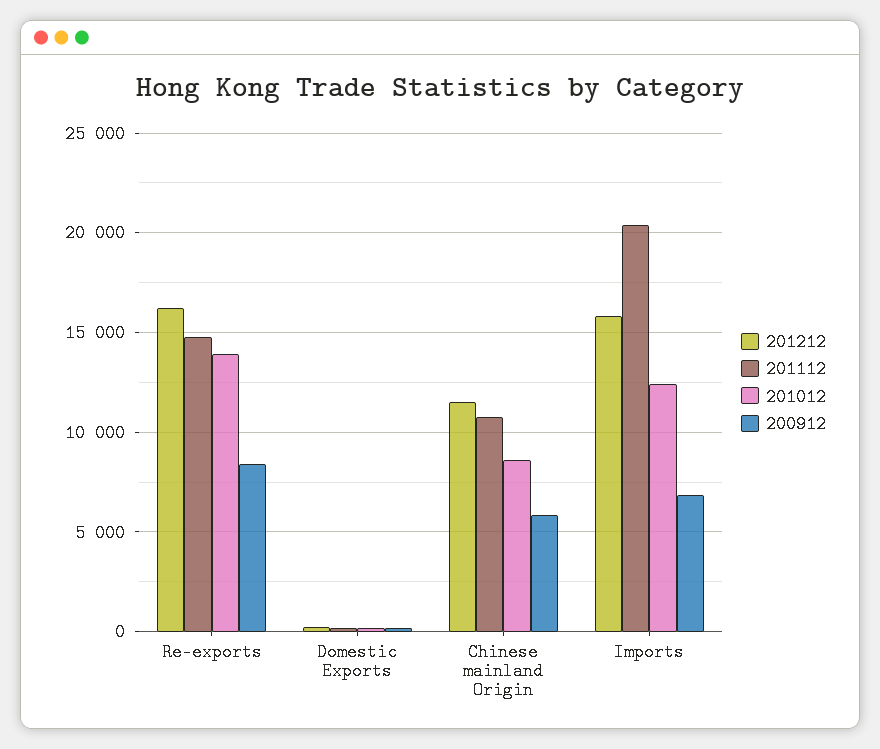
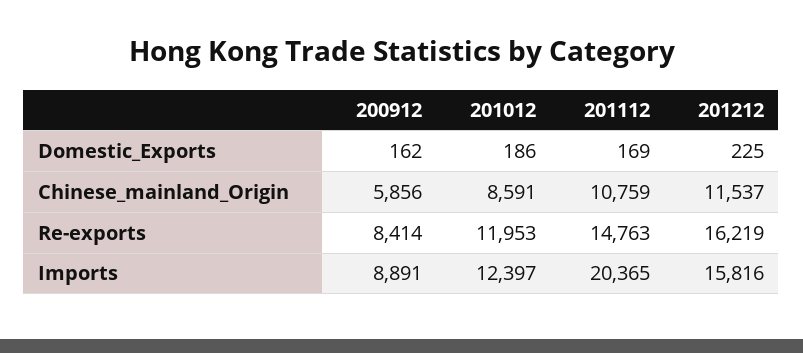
  {
    "201212": {
      "Re-exports": 16219,
      "Domestic Exports": 225,
      "Chinese mainland Origin": 11537,
      "Imports": 15816
    },
    "201112": {
      "Re-exports": 14763,
      "Domestic Exports": 169,
      "Chinese mainland Origin": 10759,
      "Imports": 20365
    },
    "201012": {
-     "Re-exports": 14000,
+     "Re-exports": 11953,
      "Domestic Exports": 186,
      "Chinese mainland Origin": 8591,
      "Imports": 12397
    },
    "200912": {
      "Re-exports": 8414,
      "Domestic Exports": 162,
      "Chinese mainland Origin": 5856,
-     "Imports": 7000
+     "Imports": 8891
    }
  }

